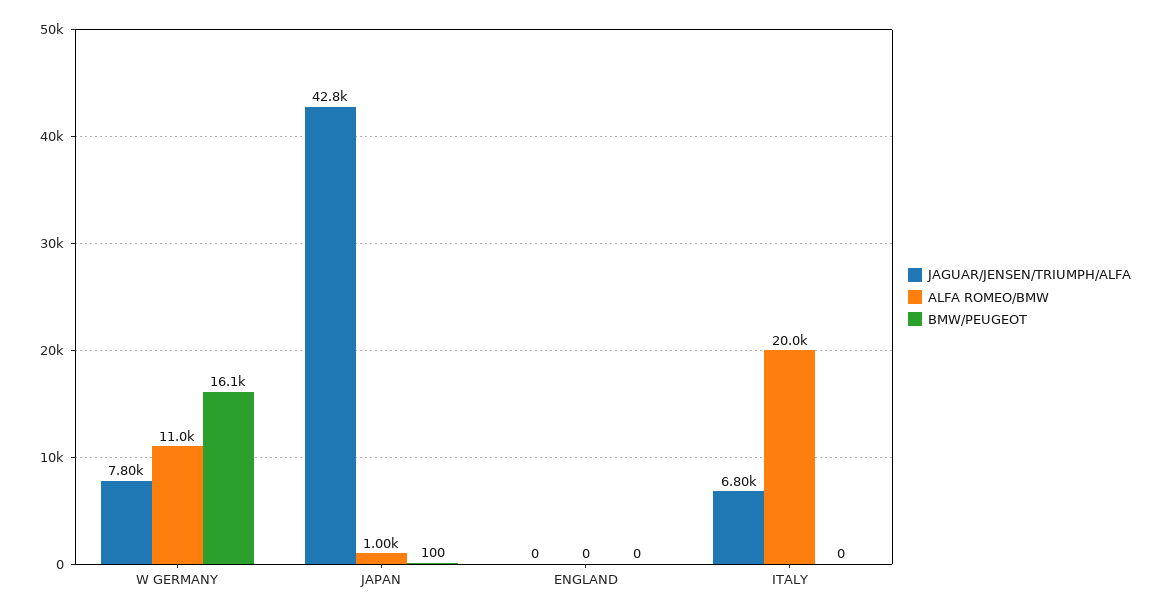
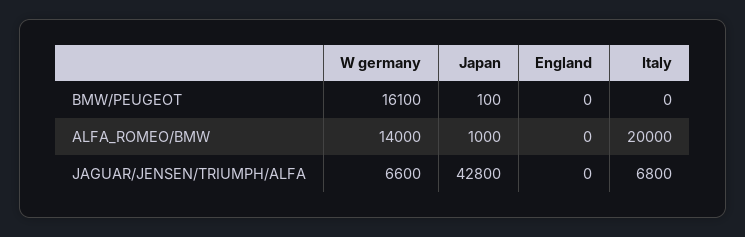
  {
    "JAGUAR/JENSEN/TRIUMPH/ALFA": {
-     "W GERMANY": 7800,
+     "W GERMANY": 6600,
      "JAPAN": 42800,
      "ENGLAND": 0,
      "ITALY": 6800
    },
    "ALFA ROMEO/BMW": {
-     "W GERMANY": 11000,
+     "W GERMANY": 14000,
      "JAPAN": 1000,
      "ENGLAND": 0,
      "ITALY": 20000
    },
    "BMW/PEUGEOT": {
      "W GERMANY": 16100,
      "JAPAN": 100,
      "ENGLAND": 0,
      "ITALY": 0
    }
  }

